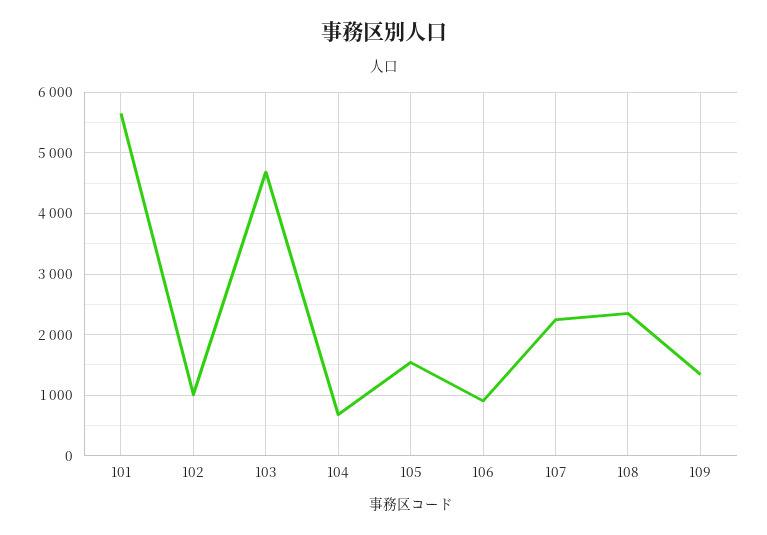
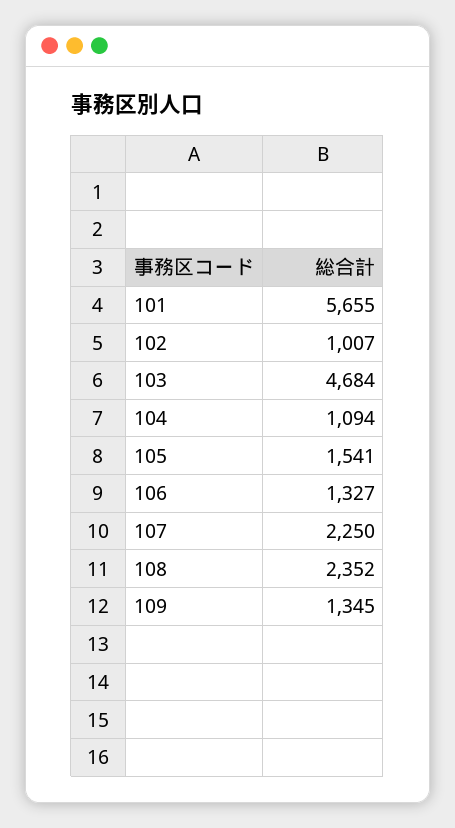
  {
    "101": 5655,
    "102": 1007,
    "103": 4684,
-   "104": 700,
+   "104": 1094,
    "105": 1541,
-   "106": 900,
+   "106": 1327,
    "107": 2250,
    "108": 2352,
    "109": 1345
  }

